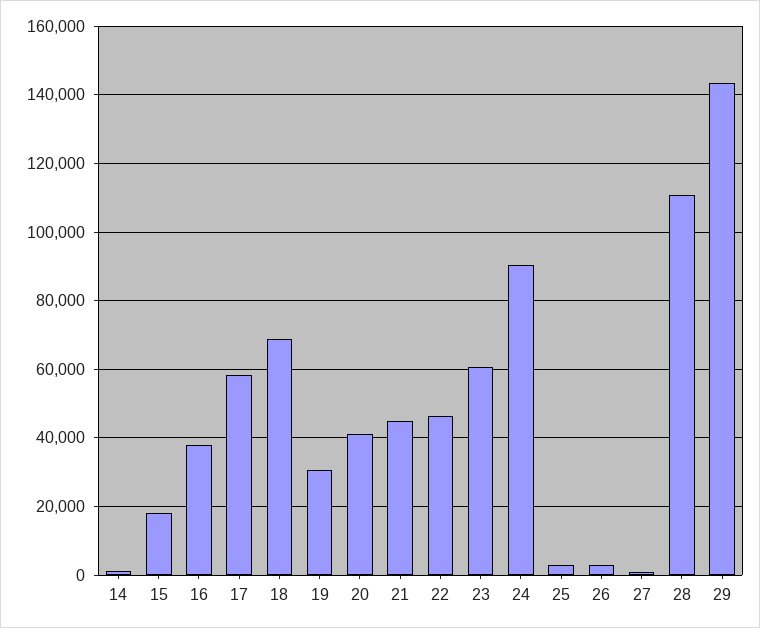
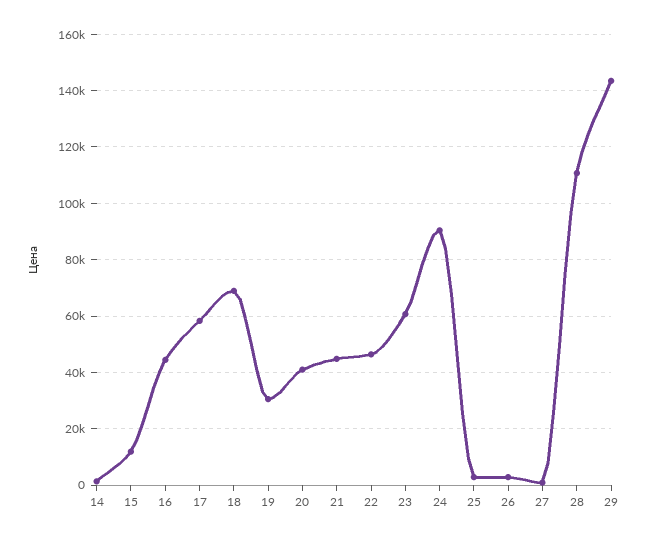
  {
    "14": 2000,
-   "15": 18000,
+   "15": 12500,
-   "16": 38000,
+   "16": 45000,
    "17": 58000,
    "18": 68000,
    "19": 30000,
    "20": 40000,
    "21": 44000,
    "22": 46000,
    "23": 60000,
    "24": 90000,
    "25": 2000,
    "26": 2000,
    "27": 0,
    "28": 110000,
    "29": 144000
  }

